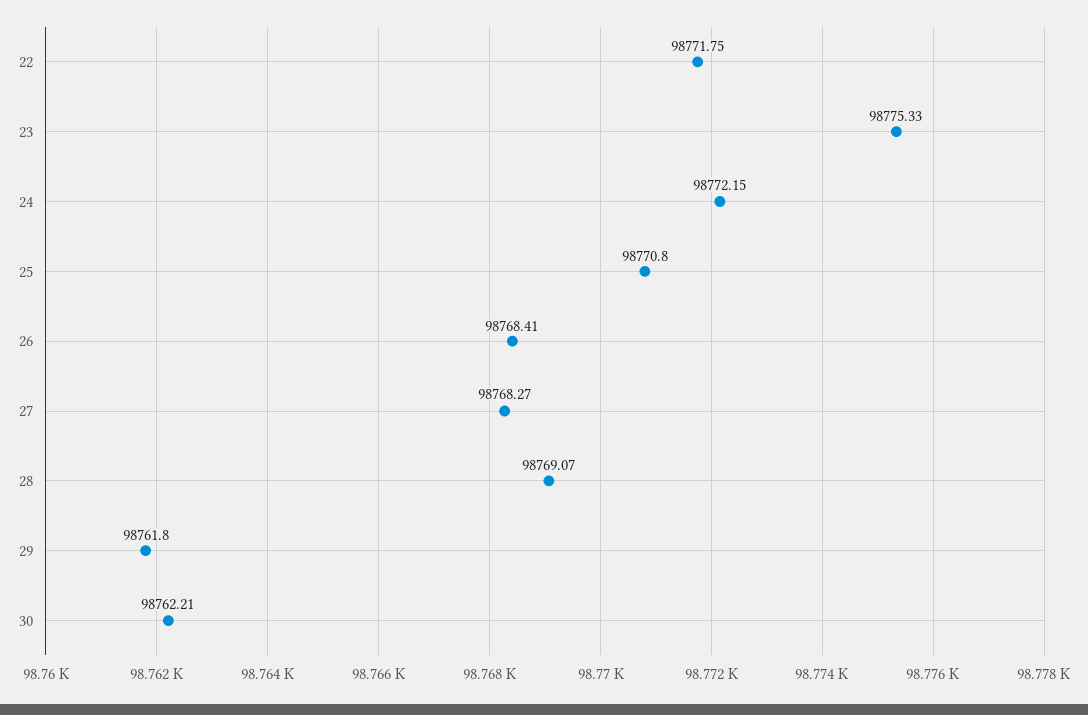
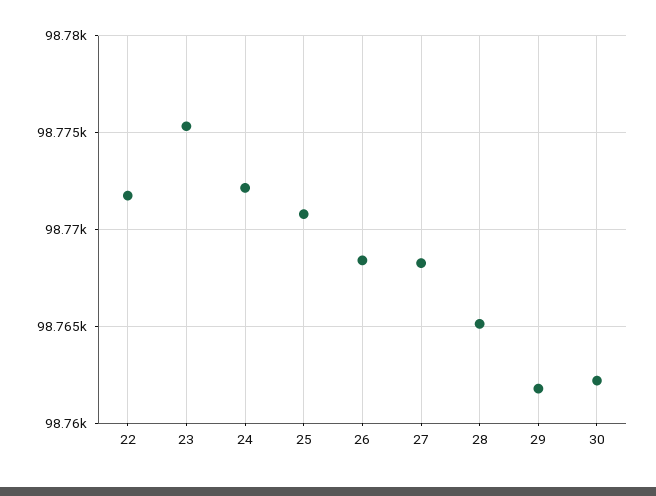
  {
    "22": 98771.75,
    "23": 98775.33,
    "24": 98772.15,
    "25": 98770.8,
    "26": 98768.41,
    "27": 98768.27,
-   "28": 98769.07,
+   "28": 98765,
    "29": 98761.8,
    "30": 98762.21
  }

